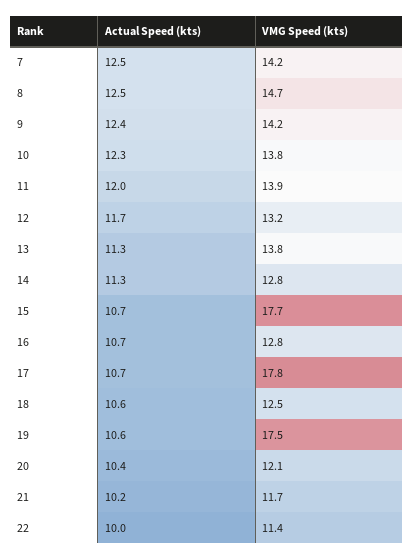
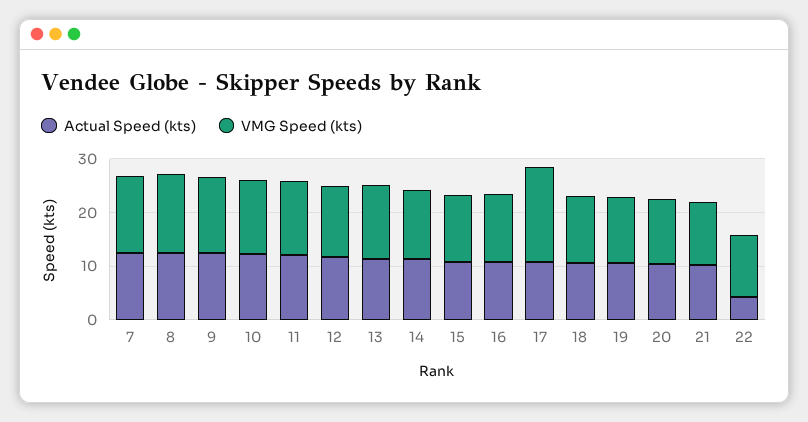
  {
    "Actual Speed (kts)": {
      "7": 12.5,
      "8": 12.5,
      "9": 12.4,
      "10": 12.3,
      "11": 12,
      "12": 11.7,
      "13": 11.3,
      "14": 11.3,
      "15": 10.7,
      "16": 10.7,
      "17": 10.7,
      "18": 10.6,
      "19": 10.6,
      "20": 10.4,
      "21": 10.2,
-     "22": 10
+     "22": 4
    },
    "VMG Speed (kts)": {
      "7": 14.2,
      "8": 14.7,
      "9": 14.2,
      "10": 13.8,
      "11": 13.9,
      "12": 13.2,
      "13": 13.8,
      "14": 12.8,
-     "15": 17.7,
+     "15": 12,
      "16": 12.8,
      "17": 17.8,
      "18": 12.5,
-     "19": 17.5,
+     "19": 12,
      "20": 12.1,
      "21": 11.7,
      "22": 11.4
    }
  }

